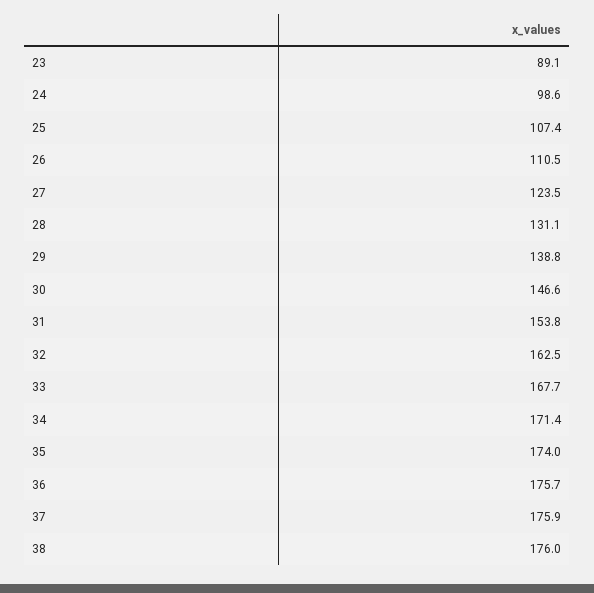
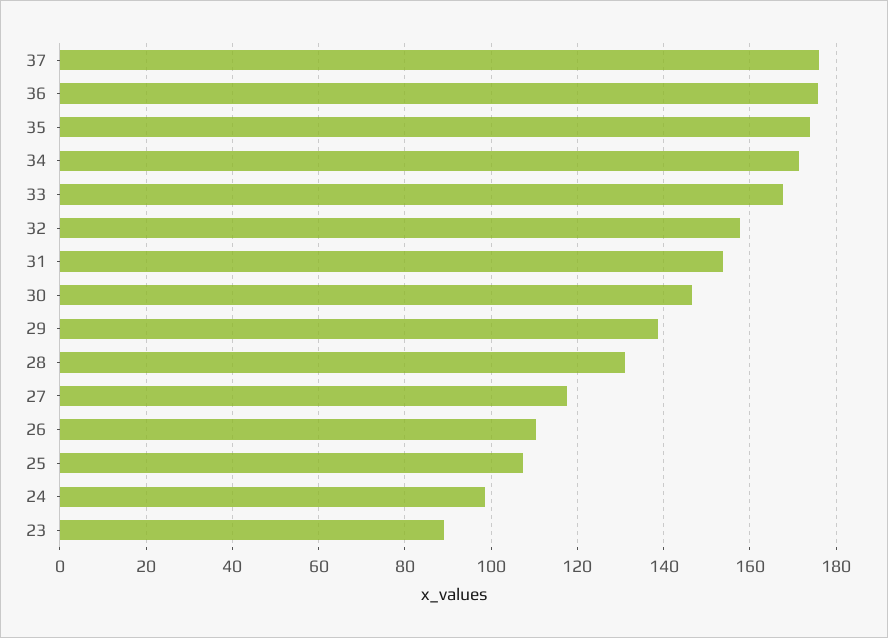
  {
    "23": 89.1,
    "24": 98.6,
    "25": 107.4,
    "26": 110.5,
-   "27": 123.5,
+   "27": 118,
    "28": 131.1,
    "29": 138.8,
    "30": 146.6,
    "31": 153.8,
-   "32": 162.5,
+   "32": 158,
    "33": 167.7,
    "34": 171.4,
    "35": 174,
    "36": 175.7,
-   "37": 175.9,
+   "37": 175.9
-   "38": 176
  }

